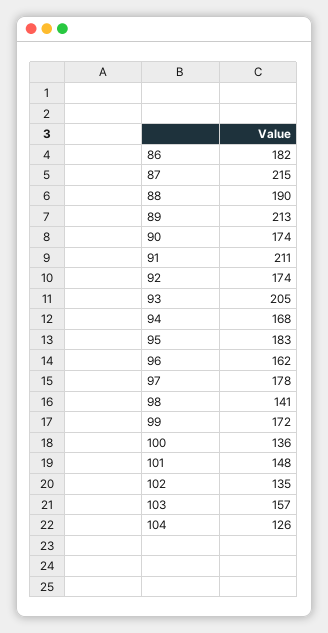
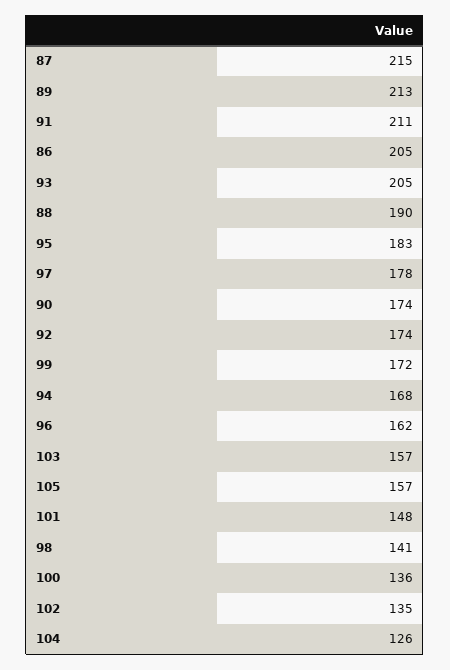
  {
-   "86": 182,
+   "86": 205,
    "87": 215,
    "88": 190,
    "89": 213,
    "90": 174,
    "91": 211,
    "92": 174,
    "93": 205,
    "94": 168,
    "95": 183,
    "96": 162,
    "97": 178,
    "98": 141,
    "99": 172,
    "100": 136,
    "101": 148,
    "102": 135,
    "103": 157,
-   "104": 126
+   "104": 126,
+   "105": 157
  }

